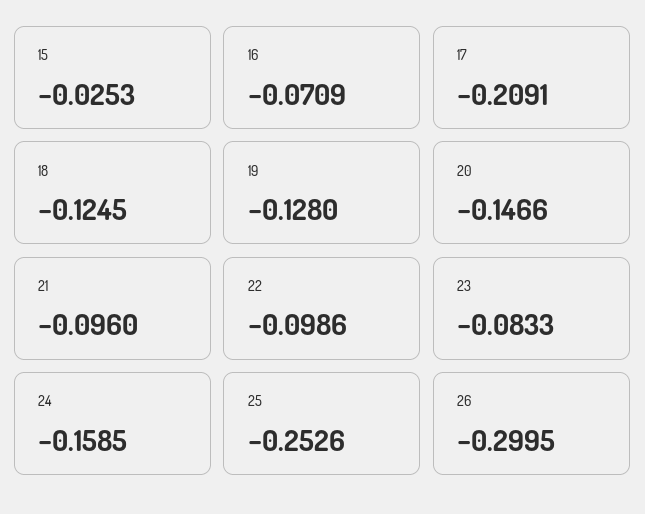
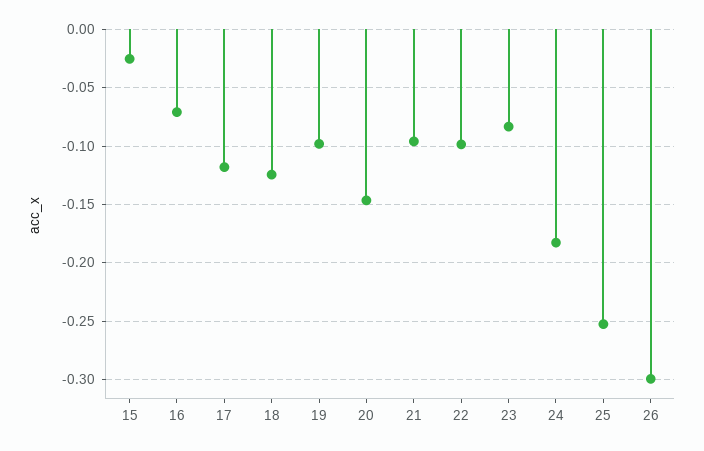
  {
    "15": -0.0253,
    "16": -0.0709,
-   "17": -0.2091,
+   "17": -0.12,
    "18": -0.1245,
-   "19": -0.128,
+   "19": -0.1,
    "20": -0.1466,
    "21": -0.096,
    "22": -0.0986,
    "23": -0.0833,
-   "24": -0.1585,
+   "24": -0.18,
    "25": -0.2526,
    "26": -0.2995
  }

